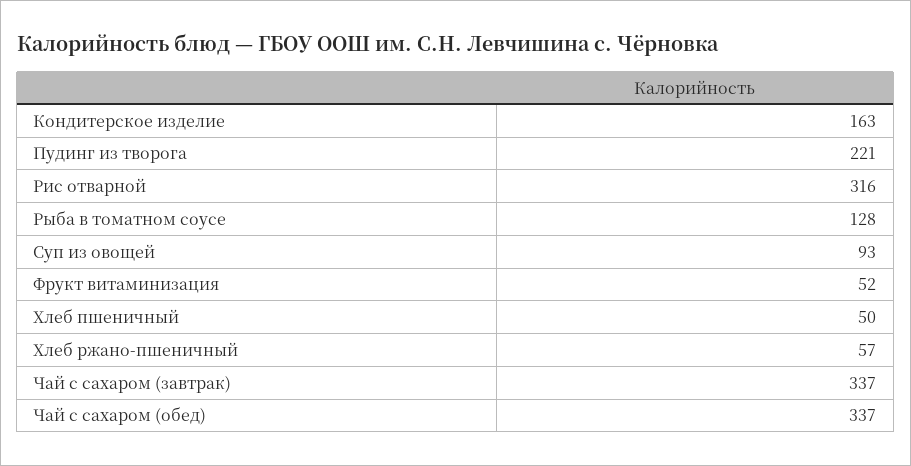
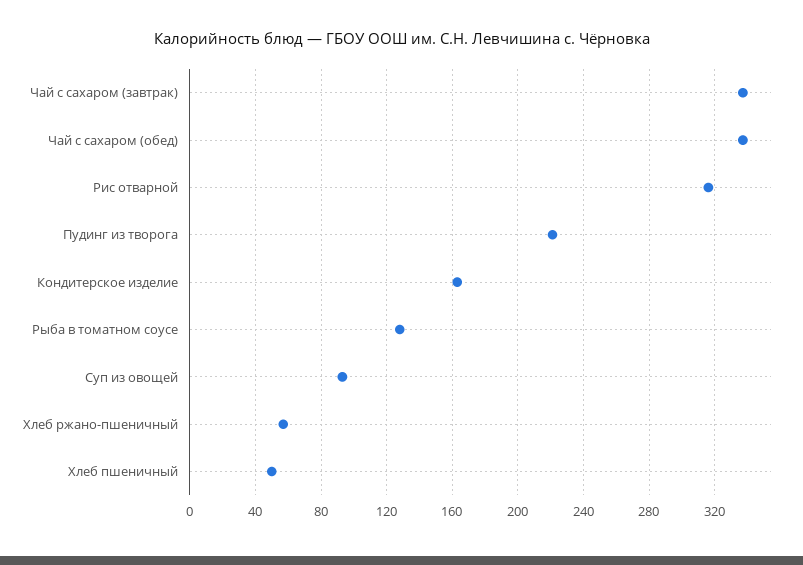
  {
    "Кондитерское изделие": 163,
    "Пудинг из творога": 221,
    "Рис отварной": 316,
    "Рыба в томатном соусе": 128,
    "Суп из овощей": 93,
-   "Фрукт витаминизация": 52,
    "Хлеб пшеничный": 50,
    "Хлеб ржано-пшеничный": 57,
    "Чай с сахаром (завтрак)": 337,
    "Чай с сахаром (обед)": 337
  }

